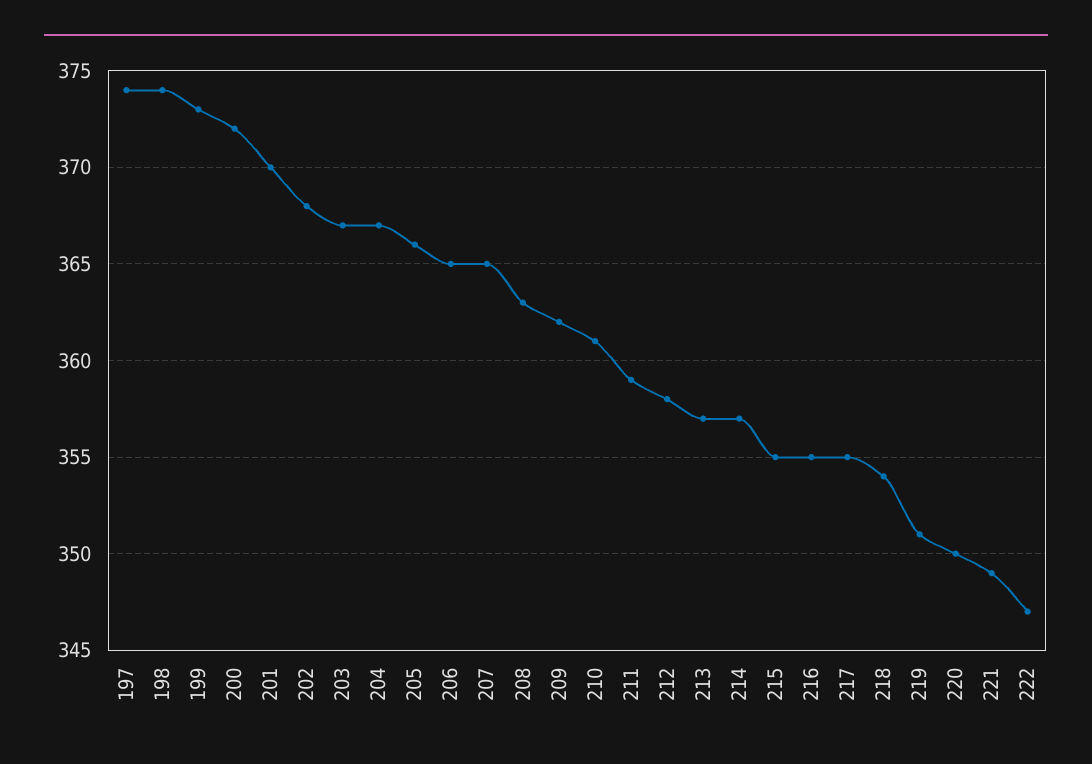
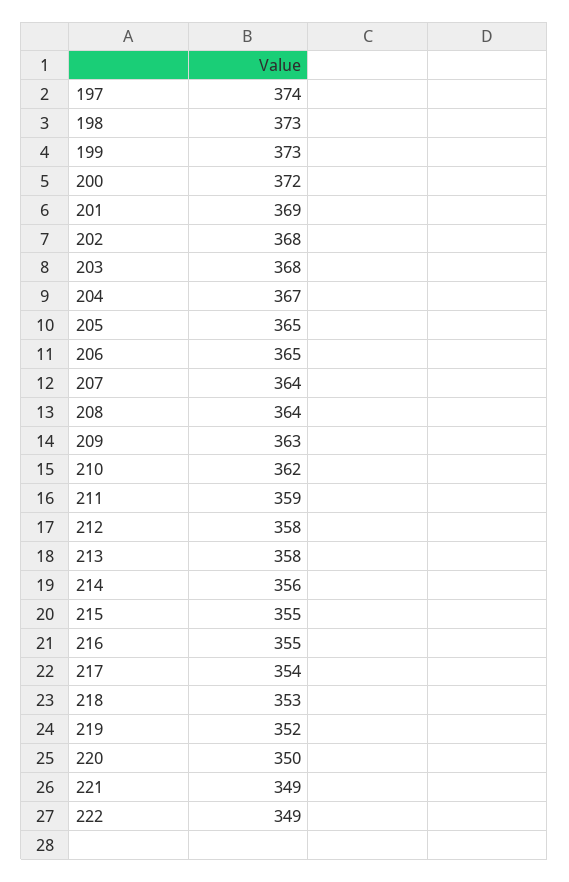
  {
    "197": 374,
-   "198": 374,
+   "198": 373,
    "199": 373,
    "200": 372,
-   "201": 370,
+   "201": 369,
    "202": 368,
-   "203": 367,
+   "203": 368,
    "204": 367,
-   "205": 366,
+   "205": 365,
    "206": 365,
-   "207": 365,
+   "207": 364,
-   "208": 363,
+   "208": 364,
-   "209": 362,
+   "209": 363,
-   "210": 361,
+   "210": 362,
    "211": 359,
    "212": 358,
-   "213": 357,
+   "213": 358,
-   "214": 357,
+   "214": 356,
    "215": 355,
    "216": 355,
-   "217": 355,
+   "217": 354,
-   "218": 354,
+   "218": 353,
-   "219": 351,
+   "219": 352,
    "220": 350,
    "221": 349,
-   "222": 347
+   "222": 349
  }

